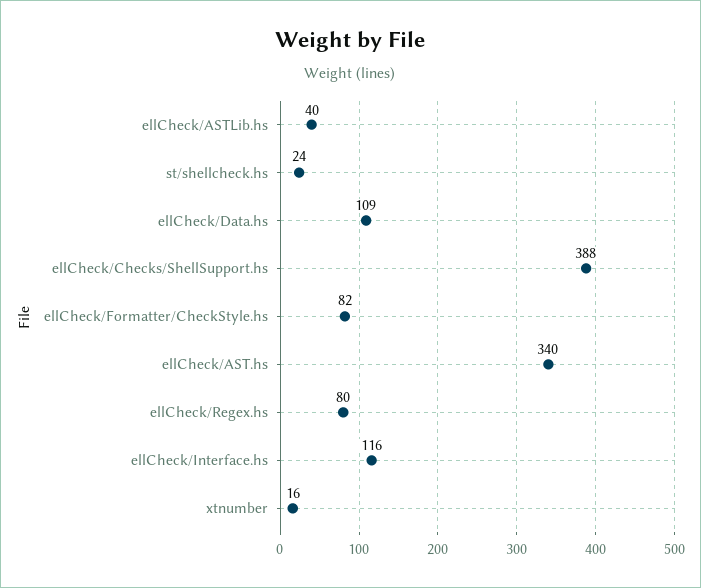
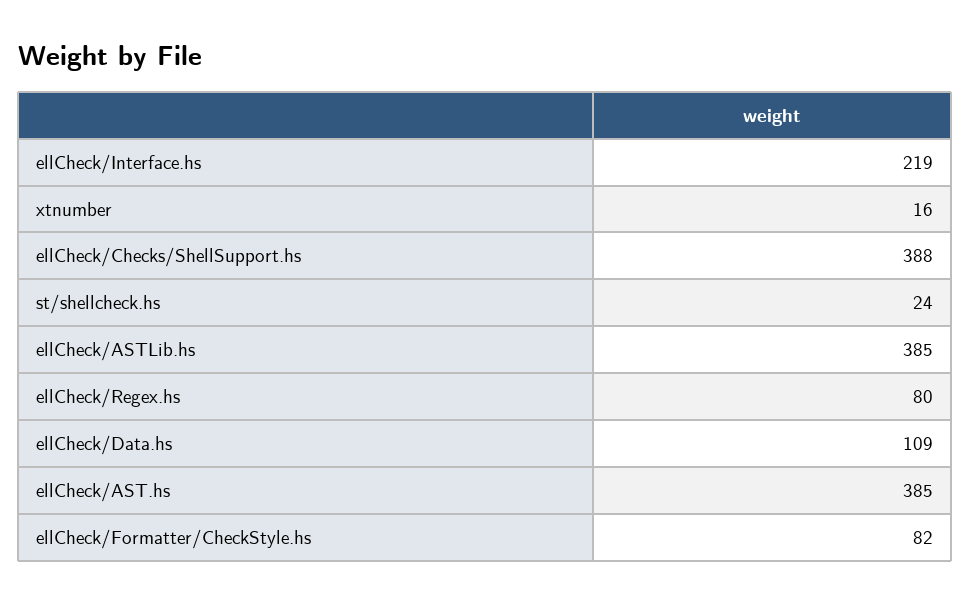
  {
-   "ellCheck/ASTLib.hs": 40,
+   "ellCheck/ASTLib.hs": 385,
    "st/shellcheck.hs": 24,
    "ellCheck/Data.hs": 109,
    "ellCheck/Checks/ShellSupport.hs": 388,
    "ellCheck/Formatter/CheckStyle.hs": 82,
-   "ellCheck/AST.hs": 340,
+   "ellCheck/AST.hs": 385,
    "ellCheck/Regex.hs": 80,
-   "ellCheck/Interface.hs": 116,
+   "ellCheck/Interface.hs": 219,
    "xtnumber": 16
  }

